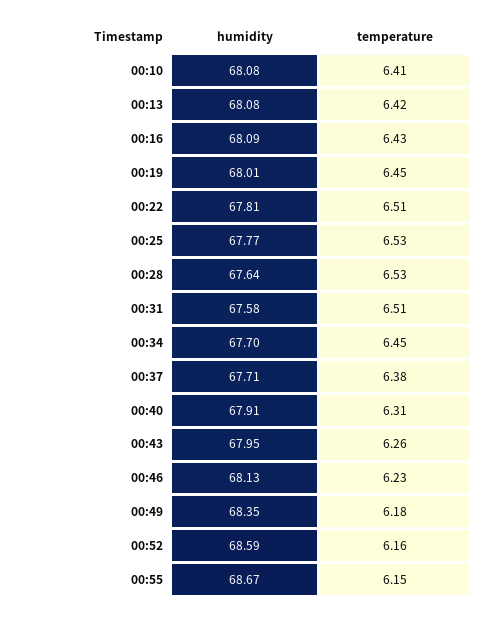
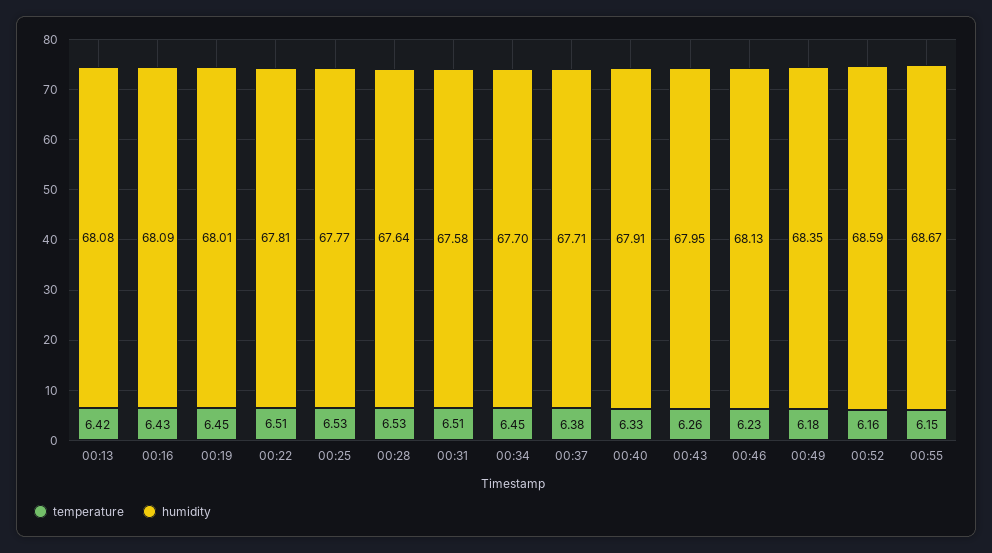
  {
    "humidity": {
-     "00:10": 68.08,
      "00:13": 68.08,
      "00:16": 68.09,
      "00:19": 68.01,
      "00:22": 67.81,
      "00:25": 67.77,
      "00:28": 67.64,
      "00:31": 67.58,
      "00:34": 67.7,
      "00:37": 67.71,
      "00:40": 67.91,
      "00:43": 67.95,
      "00:46": 68.13,
      "00:49": 68.35,
      "00:52": 68.59,
      "00:55": 68.67
    },
    "temperature": {
-     "00:10": 6.41,
      "00:13": 6.42,
      "00:16": 6.43,
      "00:19": 6.45,
      "00:22": 6.51,
      "00:25": 6.53,
      "00:28": 6.53,
      "00:31": 6.51,
      "00:34": 6.45,
      "00:37": 6.38,
-     "00:40": 6.31,
+     "00:40": 6.33,
      "00:43": 6.26,
      "00:46": 6.23,
      "00:49": 6.18,
      "00:52": 6.16,
      "00:55": 6.15
    }
  }

